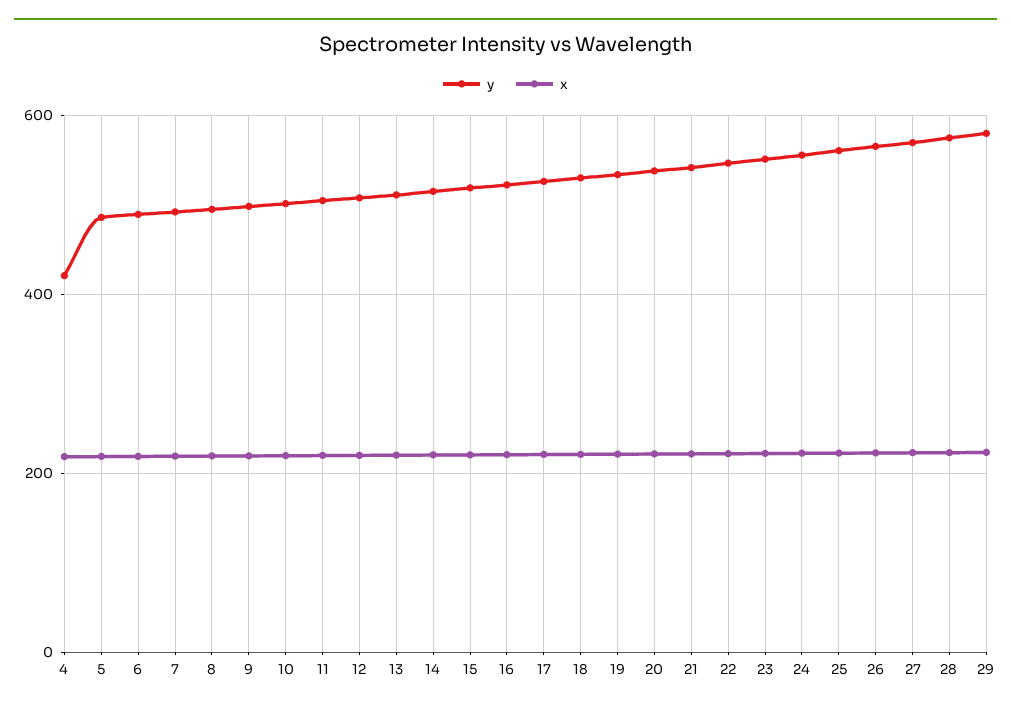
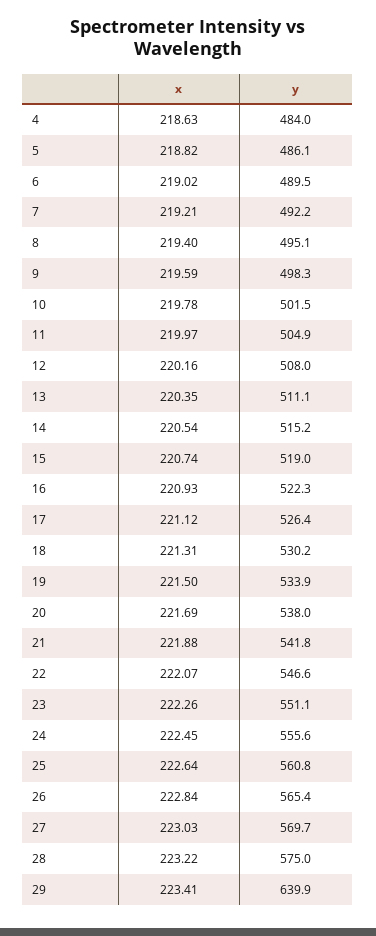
  {
    "y": {
-     "4": 420,
+     "4": 484,
      "5": 486.1,
      "6": 489.5,
      "7": 492.2,
      "8": 495.1,
      "9": 498.3,
      "10": 501.5,
      "11": 504.9,
      "12": 508,
      "13": 511.1,
      "14": 515.2,
      "15": 519,
      "16": 522.3,
      "17": 526.4,
      "18": 530.2,
      "19": 533.9,
      "20": 538,
      "21": 541.8,
      "22": 546.6,
      "23": 551.1,
      "24": 555.6,
      "25": 560.8,
      "26": 565.4,
      "27": 569.7,
      "28": 575,
-     "29": 580
+     "29": 639.9
    },
    "x": {
      "4": 218.63,
      "5": 218.82,
      "6": 219.02,
      "7": 219.21,
      "8": 219.4,
      "9": 219.59,
      "10": 219.78,
      "11": 219.97,
      "12": 220.16,
      "13": 220.35,
      "14": 220.54,
      "15": 220.74,
      "16": 220.93,
      "17": 221.12,
      "18": 221.31,
      "19": 221.5,
      "20": 221.69,
      "21": 221.88,
      "22": 222.07,
      "23": 222.26,
      "24": 222.45,
      "25": 222.64,
      "26": 222.84,
      "27": 223.03,
      "28": 223.22,
      "29": 223.41
    }
  }

